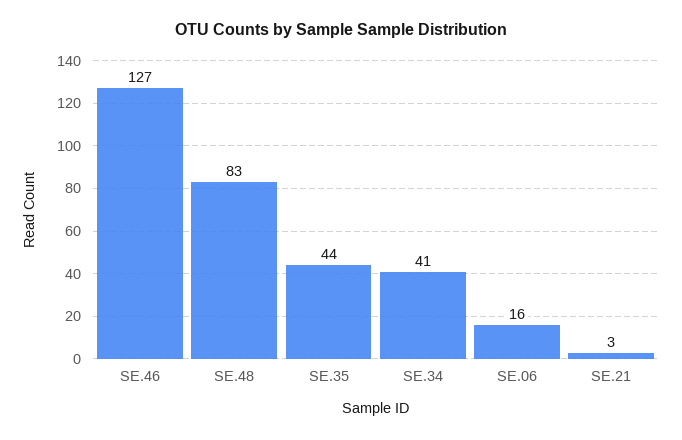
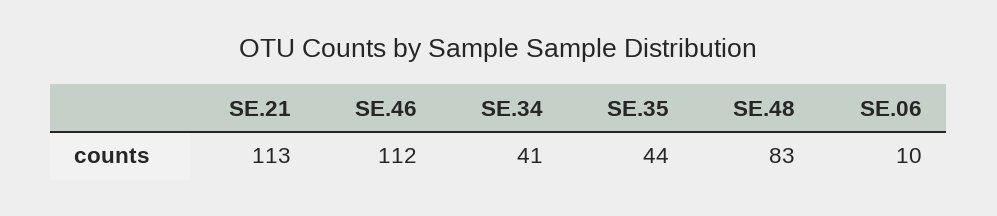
  {
-   "SE.46": 127,
+   "SE.46": 112,
    "SE.48": 83,
    "SE.35": 44,
    "SE.34": 41,
-   "SE.06": 16,
+   "SE.06": 10,
-   "SE.21": 3
+   "SE.21": 113
  }

